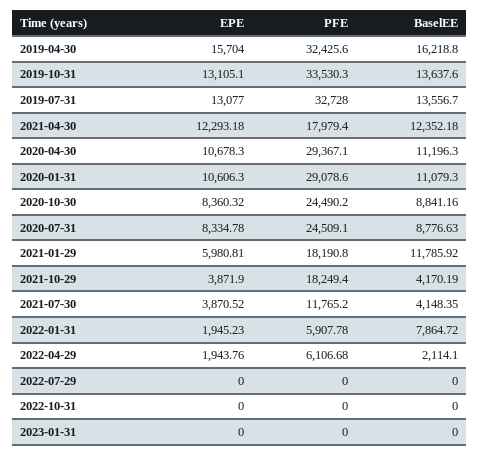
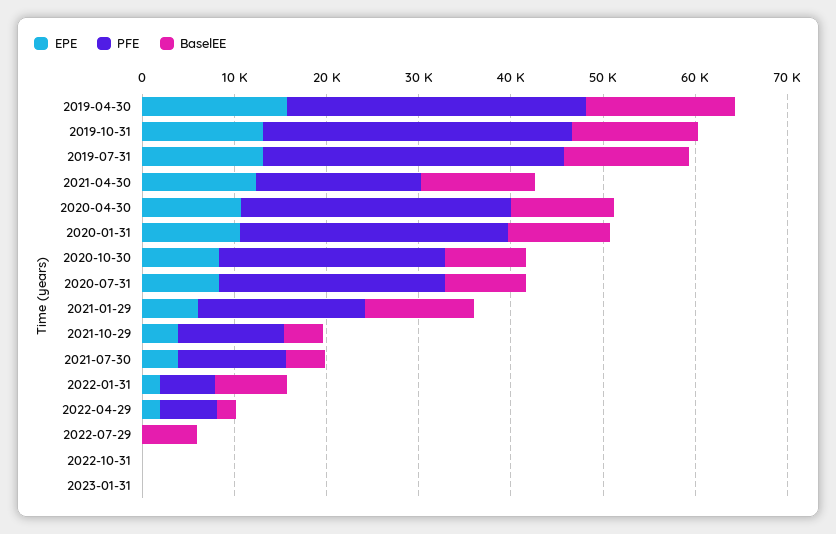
  {
    "EPE": {
      "2019-04-30": 15704,
      "2019-10-31": 13105.1,
      "2019-07-31": 13077,
      "2021-04-30": 12293.18,
      "2020-04-30": 10678.3,
      "2020-01-31": 10606.3,
      "2020-10-30": 8360.32,
      "2020-07-31": 8334.78,
      "2021-01-29": 5980.81,
      "2021-10-29": 3871.9,
      "2021-07-30": 3870.52,
      "2022-01-31": 1945.23,
      "2022-04-29": 1943.76,
      "2022-07-29": 0,
      "2022-10-31": 0,
      "2023-01-31": 0
    },
    "PFE": {
      "2019-04-30": 32425.6,
      "2019-10-31": 33530.3,
      "2019-07-31": 32728,
      "2021-04-30": 17979.4,
      "2020-04-30": 29367.1,
      "2020-01-31": 29078.6,
      "2020-10-30": 24490.2,
      "2020-07-31": 24509.1,
      "2021-01-29": 18190.8,
-     "2021-10-29": 18249.4,
+     "2021-10-29": 12000,
      "2021-07-30": 11765.2,
      "2022-01-31": 5907.78,
      "2022-04-29": 6106.68,
      "2022-07-29": 0,
      "2022-10-31": 0,
      "2023-01-31": 0
    },
    "BaselEE": {
      "2019-04-30": 16218.8,
      "2019-10-31": 13637.6,
      "2019-07-31": 13556.7,
      "2021-04-30": 12352.18,
      "2020-04-30": 11196.3,
      "2020-01-31": 11079.3,
      "2020-10-30": 8841.16,
      "2020-07-31": 8776.63,
      "2021-01-29": 11785.92,
      "2021-10-29": 4170.19,
      "2021-07-30": 4148.35,
      "2022-01-31": 7864.72,
      "2022-04-29": 2114.1,
-     "2022-07-29": 0,
+     "2022-07-29": 6000,
      "2022-10-31": 0,
      "2023-01-31": 0
    }
  }

